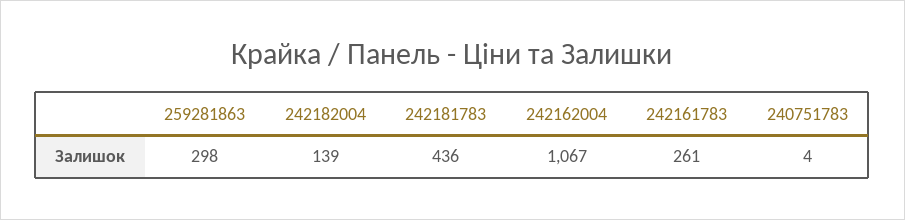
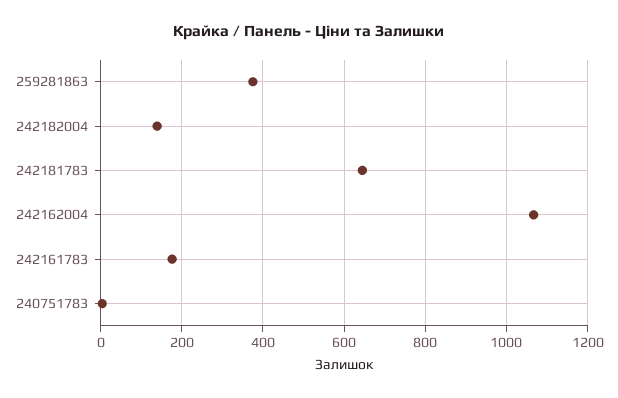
  {
-   "259281863": 298,
+   "259281863": 380,
    "242182004": 139,
-   "242181783": 436,
+   "242181783": 640,
    "242162004": 1067,
-   "242161783": 261,
+   "242161783": 180,
    "240751783": 4
  }

